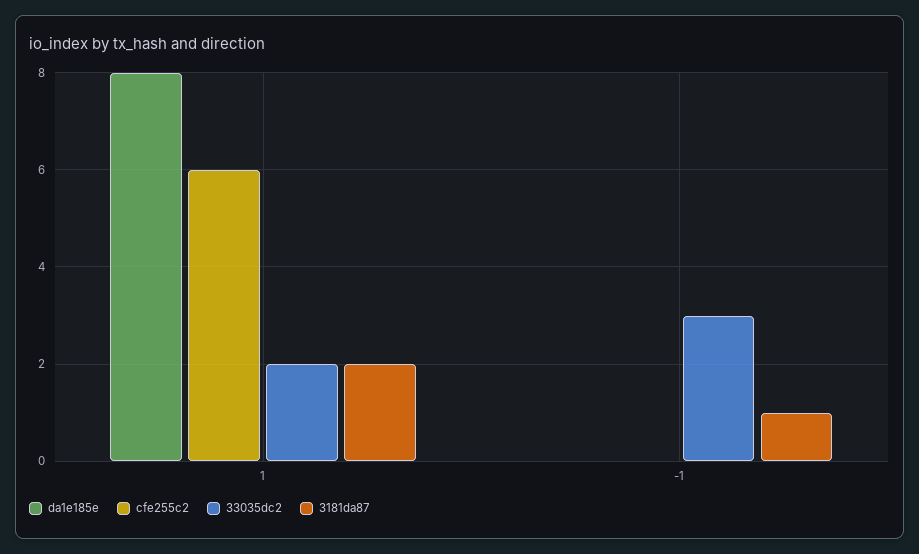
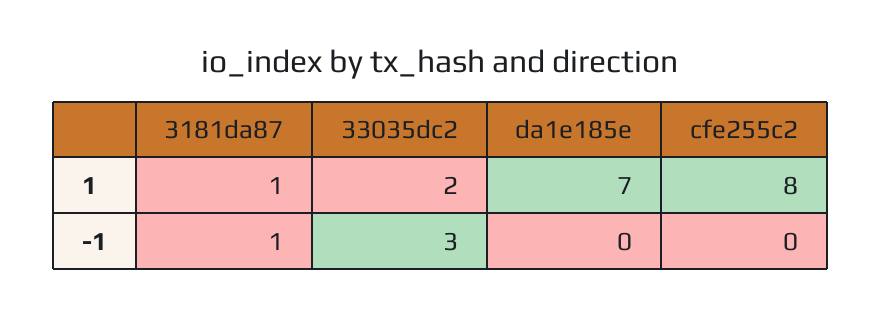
  {
    "da1e185e": {
-     "1": 8,
+     "1": 7,
      "-1": 0
    },
    "cfe255c2": {
-     "1": 6,
+     "1": 8,
      "-1": 0
    },
    "33035dc2": {
      "1": 2,
      "-1": 3
    },
    "3181da87": {
-     "1": 2,
+     "1": 1,
      "-1": 1
    }
  }

